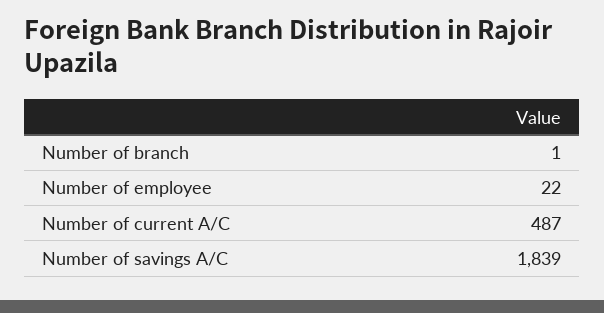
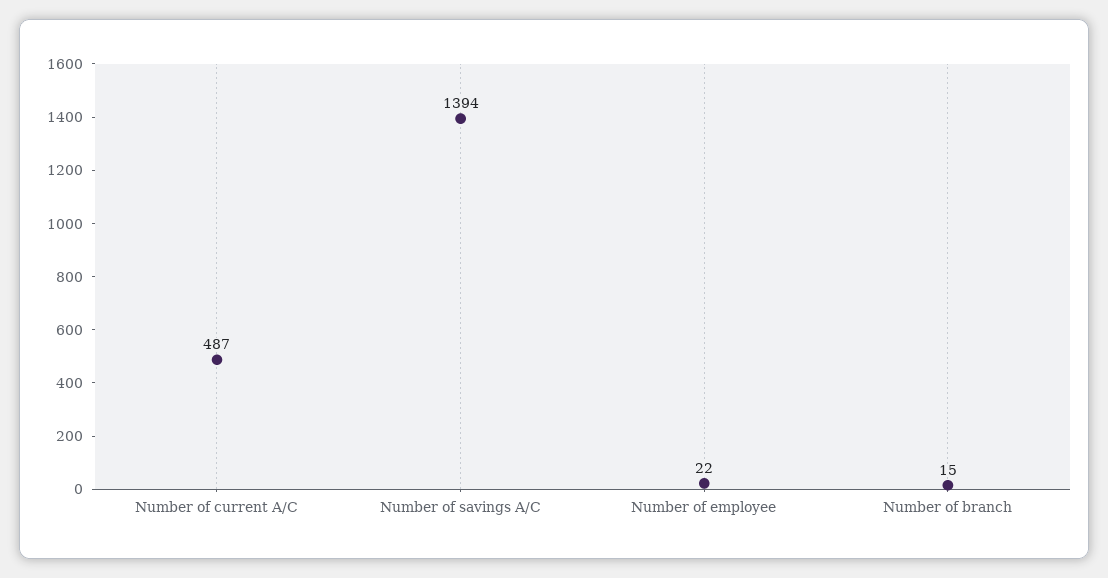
  {
-   "Number of branch": 1,
+   "Number of branch": 15,
    "Number of employee": 22,
    "Number of current A/C": 487,
-   "Number of savings A/C": 1839
+   "Number of savings A/C": 1394
  }

